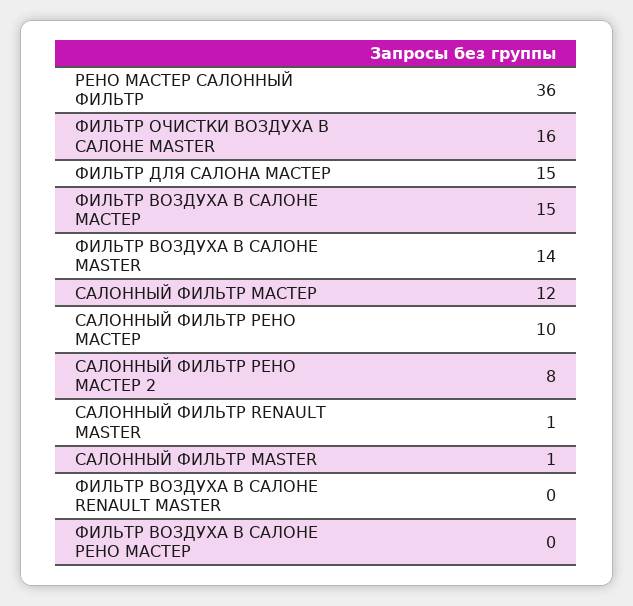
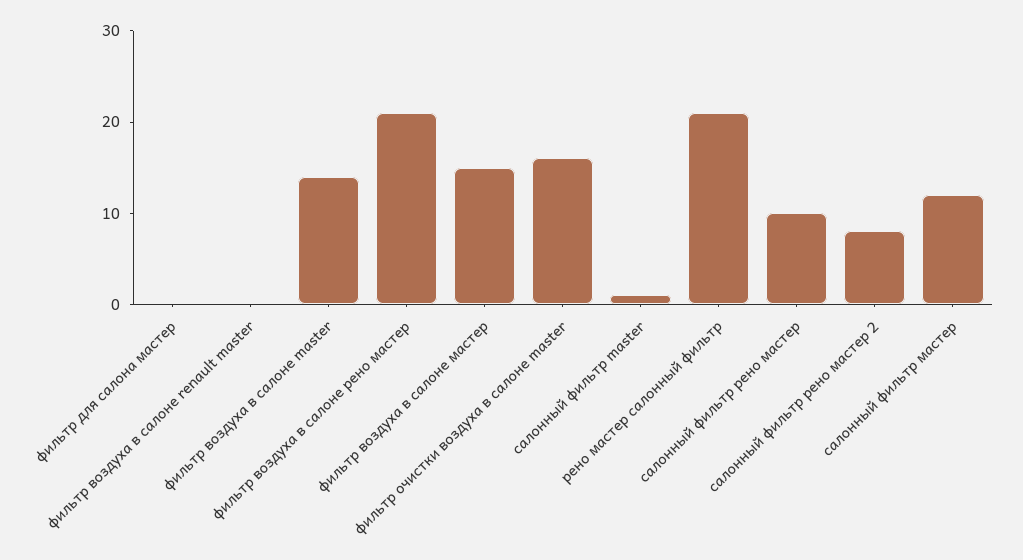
  {
-   "РЕНО МАСТЕР САЛОННЫЙ ФИЛЬТР": 36,
+   "РЕНО МАСТЕР САЛОННЫЙ ФИЛЬТР": 21,
    "ФИЛЬТР ОЧИСТКИ ВОЗДУХА В САЛОНЕ MASTER": 16,
-   "ФИЛЬТР ДЛЯ САЛОНА МАСТЕР": 15,
+   "ФИЛЬТР ДЛЯ САЛОНА МАСТЕР": 0,
    "ФИЛЬТР ВОЗДУХА В САЛОНЕ МАСТЕР": 15,
    "ФИЛЬТР ВОЗДУХА В САЛОНЕ MASTER": 14,
    "САЛОННЫЙ ФИЛЬТР МАСТЕР": 12,
    "САЛОННЫЙ ФИЛЬТР РЕНО МАСТЕР": 10,
    "САЛОННЫЙ ФИЛЬТР РЕНО МАСТЕР 2": 8,
-   "САЛОННЫЙ ФИЛЬТР RENAULT MASTER": 1,
    "САЛОННЫЙ ФИЛЬТР MASTER": 1,
    "ФИЛЬТР ВОЗДУХА В САЛОНЕ RENAULT MASTER": 0,
-   "ФИЛЬТР ВОЗДУХА В САЛОНЕ РЕНО МАСТЕР": 0
+   "ФИЛЬТР ВОЗДУХА В САЛОНЕ РЕНО МАСТЕР": 21
  }

